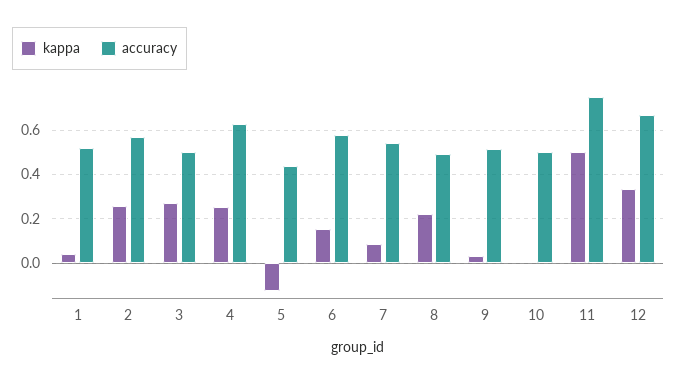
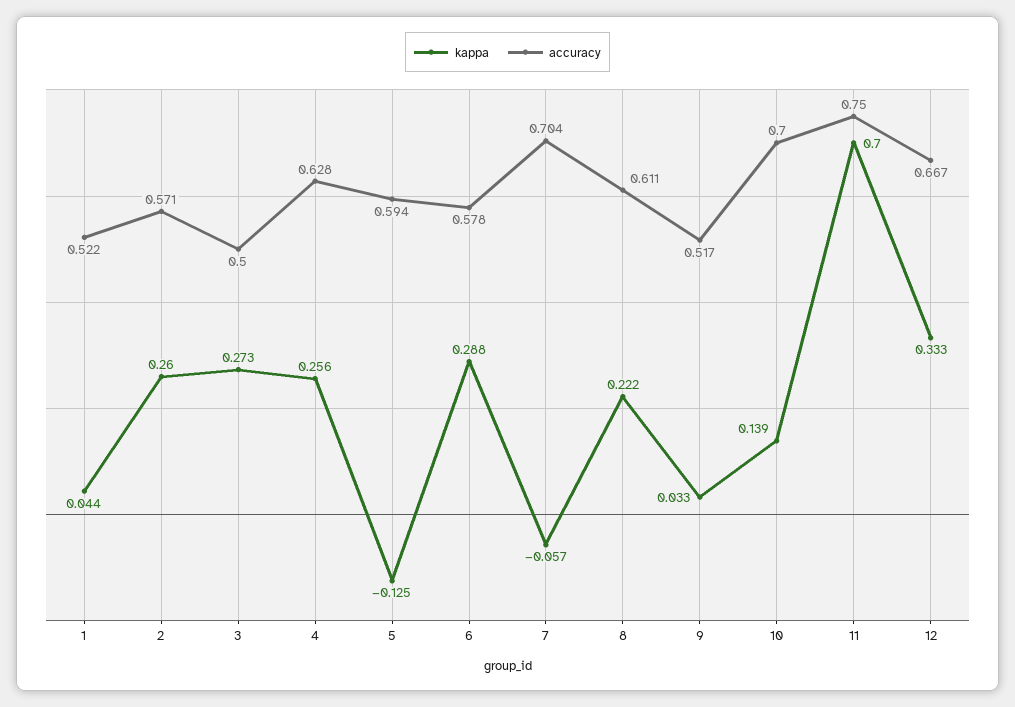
  {
    "kappa": {
      "1": 0.044,
      "2": 0.26,
      "3": 0.273,
      "4": 0.256,
      "5": -0.125,
-     "6": 0.15,
+     "6": 0.288,
-     "7": 0.1,
+     "7": -0.057,
      "8": 0.222,
      "9": 0.033,
-     "10": 0,
+     "10": 0.139,
-     "11": 0.5,
+     "11": 0.7,
      "12": 0.333
    },
    "accuracy": {
      "1": 0.522,
      "2": 0.571,
      "3": 0.5,
      "4": 0.628,
-     "5": 0.45,
+     "5": 0.594,
      "6": 0.578,
-     "7": 0.55,
+     "7": 0.704,
-     "8": 0.5,
+     "8": 0.611,
      "9": 0.517,
-     "10": 0.5,
+     "10": 0.7,
      "11": 0.75,
      "12": 0.667
    }
  }

